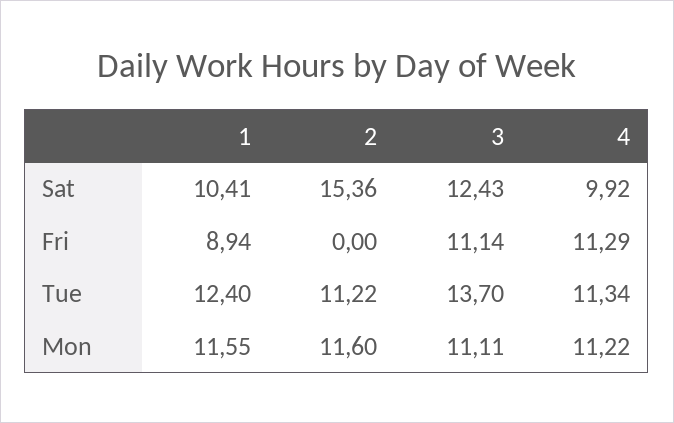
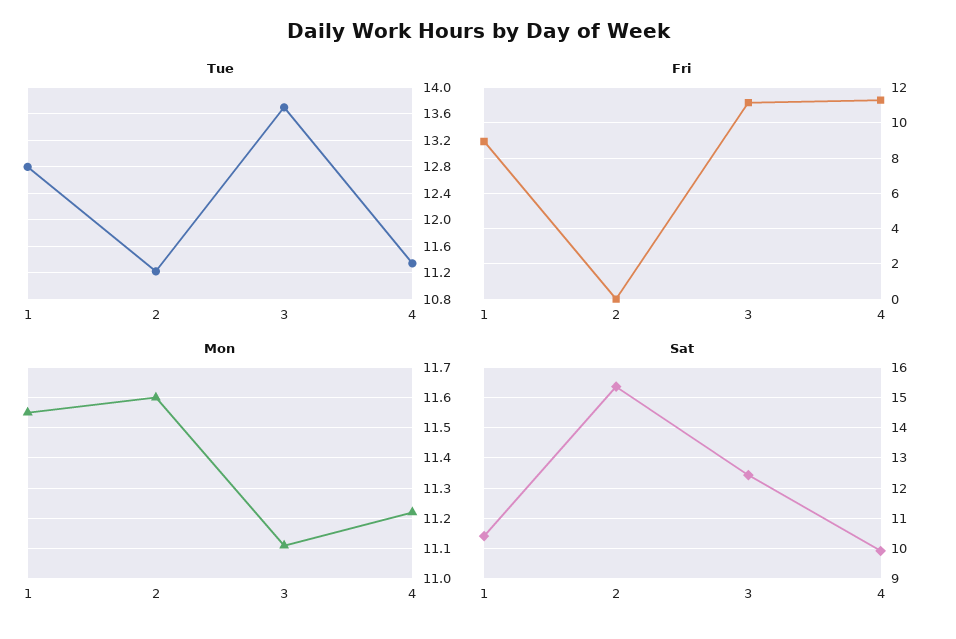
  {
    "Sat": {
      "1": 10.41,
      "2": 15.36,
      "3": 12.43,
      "4": 9.92
    },
    "Fri": {
      "1": 8.94,
      "2": 0,
      "3": 11.14,
      "4": 11.29
    },
    "Tue": {
-     "1": 12.4,
+     "1": 12.8,
      "2": 11.22,
      "3": 13.7,
      "4": 11.34
    },
    "Mon": {
      "1": 11.55,
      "2": 11.6,
      "3": 11.11,
      "4": 11.22
    }
  }

